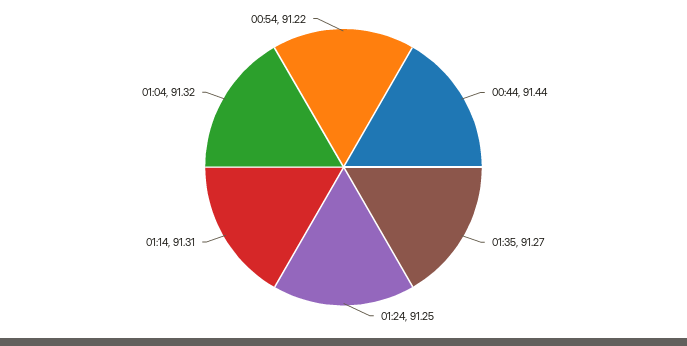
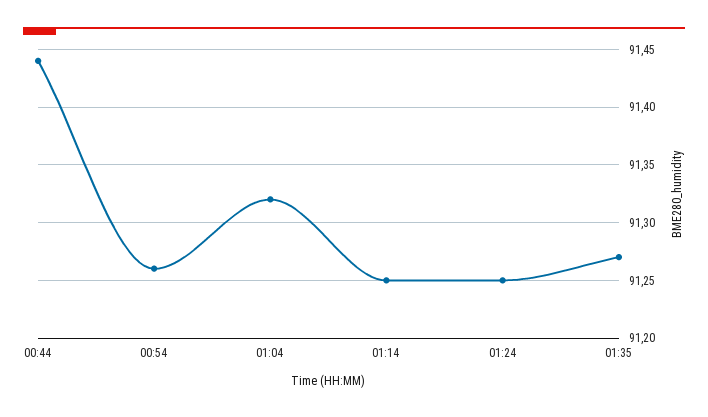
  {
    "00:44": 91.44,
    "01:35": 91.27,
    "01:24": 91.25,
-   "01:14": 91.31,
+   "01:14": 91.25,
    "01:04": 91.32,
-   "00:54": 91.22
+   "00:54": 91.26
  }

